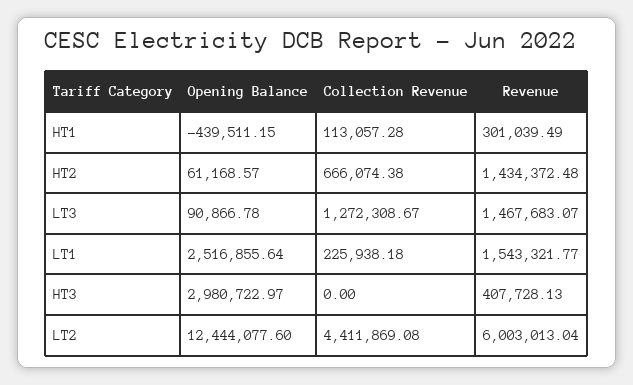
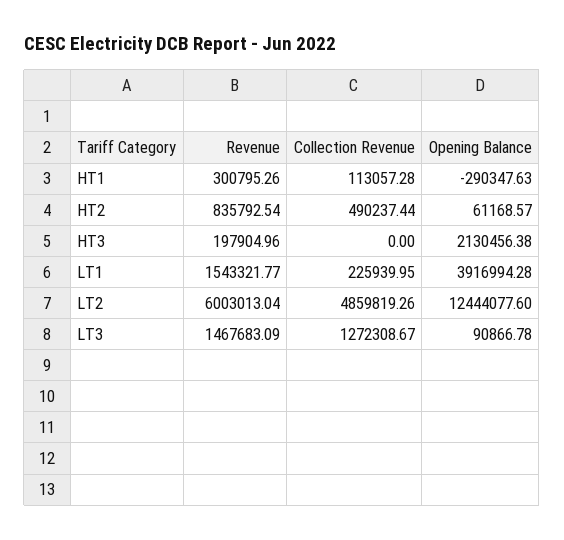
  {
    "Opening Balance": {
-     "HT1": -439511.15,
+     "HT1": -290347.63,
      "HT2": 61168.57,
      "LT3": 90866.78,
-     "LT1": 2516855.64,
+     "LT1": 3916994.28,
-     "HT3": 2980722.97,
+     "HT3": 2130456.38,
      "LT2": 12444077.6
    },
    "Collection Revenue": {
      "HT1": 113057.28,
-     "HT2": 666074.38,
+     "HT2": 490237.44,
      "LT3": 1272308.67,
-     "LT1": 225938.18,
+     "LT1": 225939.95,
      "HT3": 0,
-     "LT2": 4411869.08
+     "LT2": 4859819.26
    },
    "Revenue": {
-     "HT1": 301039.49,
+     "HT1": 300795.26,
-     "HT2": 1434372.48,
+     "HT2": 835792.54,
-     "LT3": 1467683.07,
+     "LT3": 1467683.09,
      "LT1": 1543321.77,
-     "HT3": 407728.13,
+     "HT3": 197904.96,
      "LT2": 6003013.04
    }
  }

